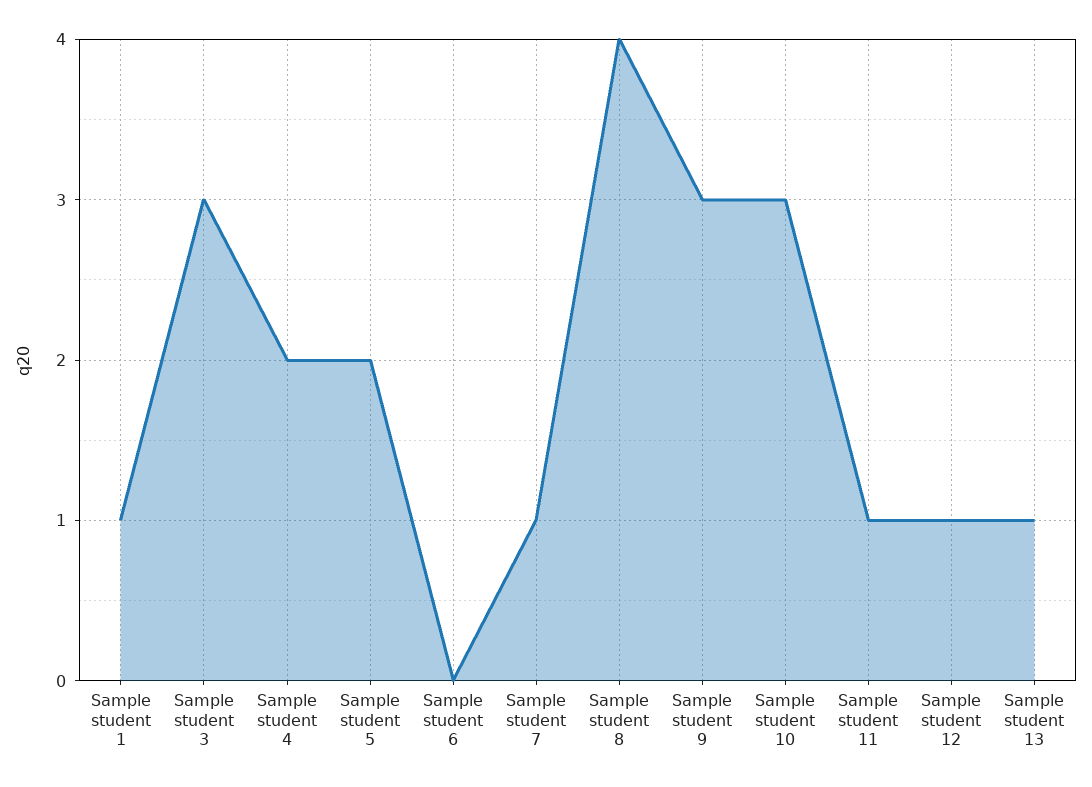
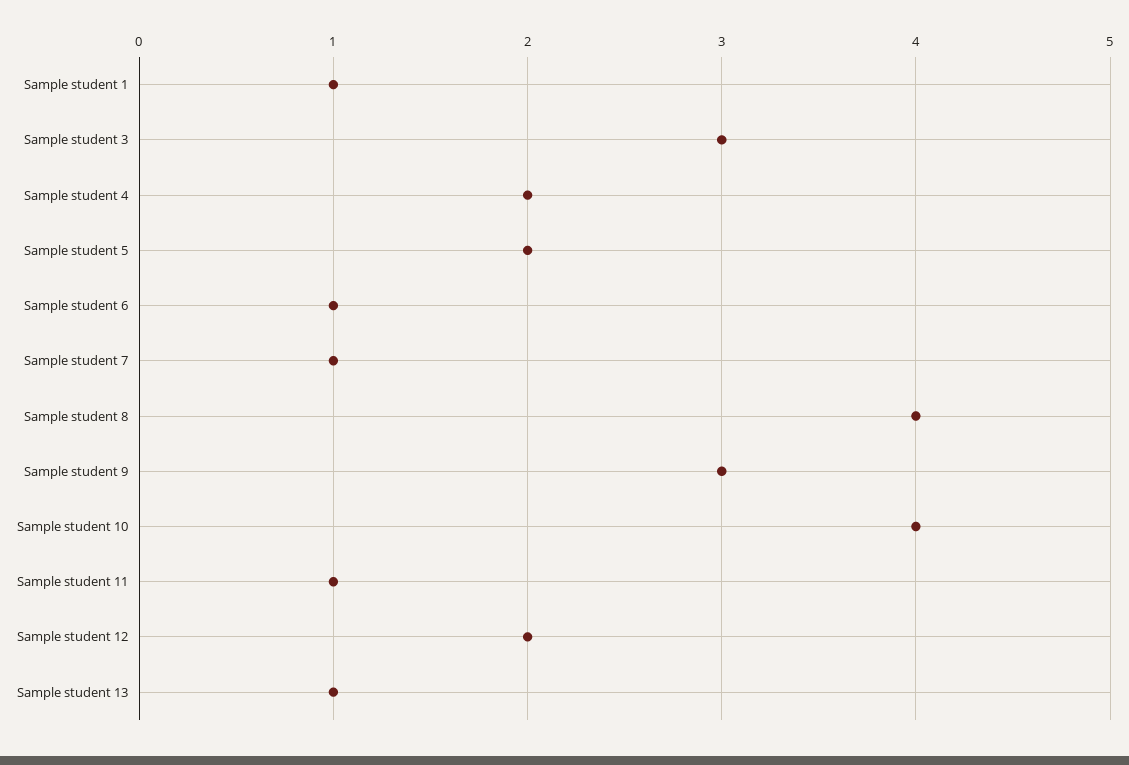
  {
    "Sample student 1": 1,
    "Sample student 3": 3,
    "Sample student 4": 2,
    "Sample student 5": 2,
-   "Sample student 6": 0,
+   "Sample student 6": 1,
    "Sample student 7": 1,
    "Sample student 8": 4,
    "Sample student 9": 3,
-   "Sample student 10": 3,
+   "Sample student 10": 4,
    "Sample student 11": 1,
-   "Sample student 12": 1,
+   "Sample student 12": 2,
    "Sample student 13": 1
  }

